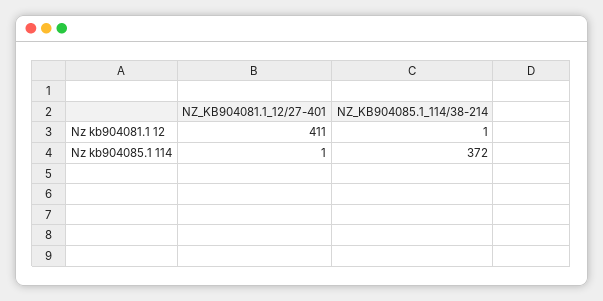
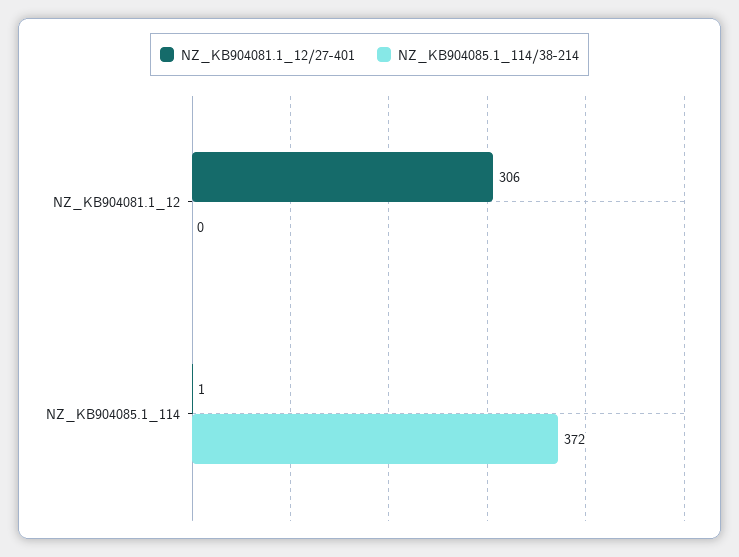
  {
    "NZ_KB904081.1_12/27-401": {
-     "Nz kb904081.1 12": 411,
+     "Nz kb904081.1 12": 306,
      "Nz kb904085.1 114": 1
    },
    "NZ_KB904085.1_114/38-214": {
-     "Nz kb904081.1 12": 1,
+     "Nz kb904081.1 12": 0,
      "Nz kb904085.1 114": 372
    }
  }

